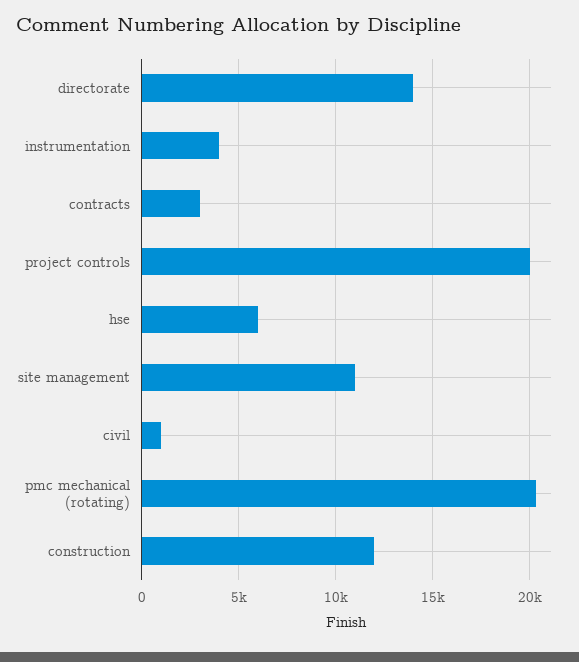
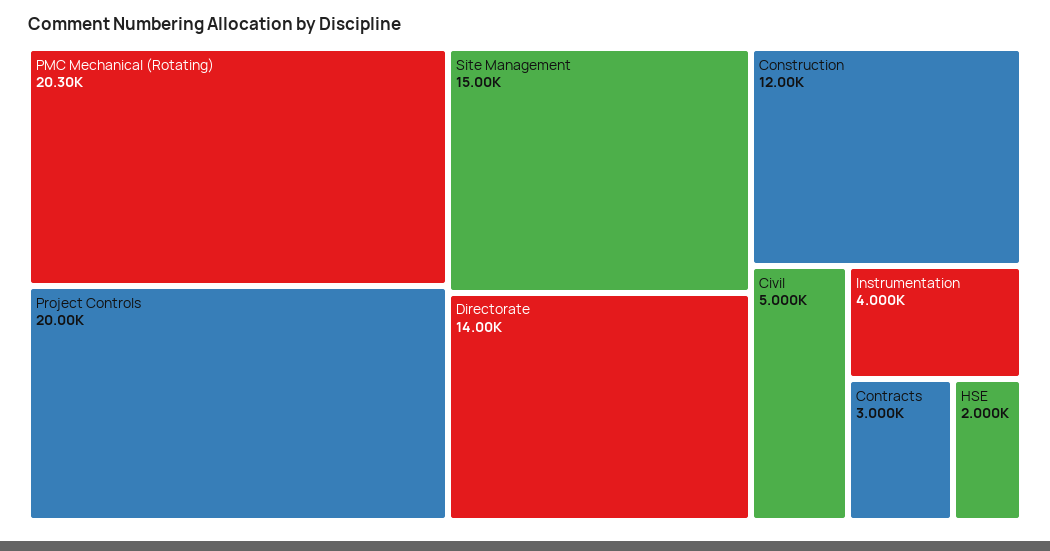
  {
    "directorate": 14000,
    "instrumentation": 4000,
    "contracts": 3000,
    "project controls": 20000,
-   "hse": 6000,
+   "hse": 2000,
-   "site management": 11000,
+   "site management": 15000,
-   "civil": 1000,
+   "civil": 5000,
    "pmc mechanical (rotating)": 20300,
    "construction": 12000
  }

